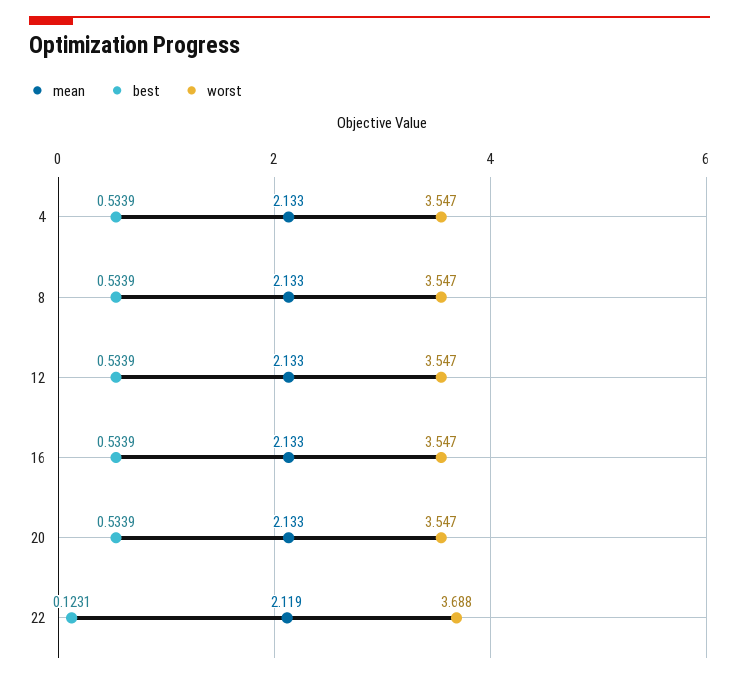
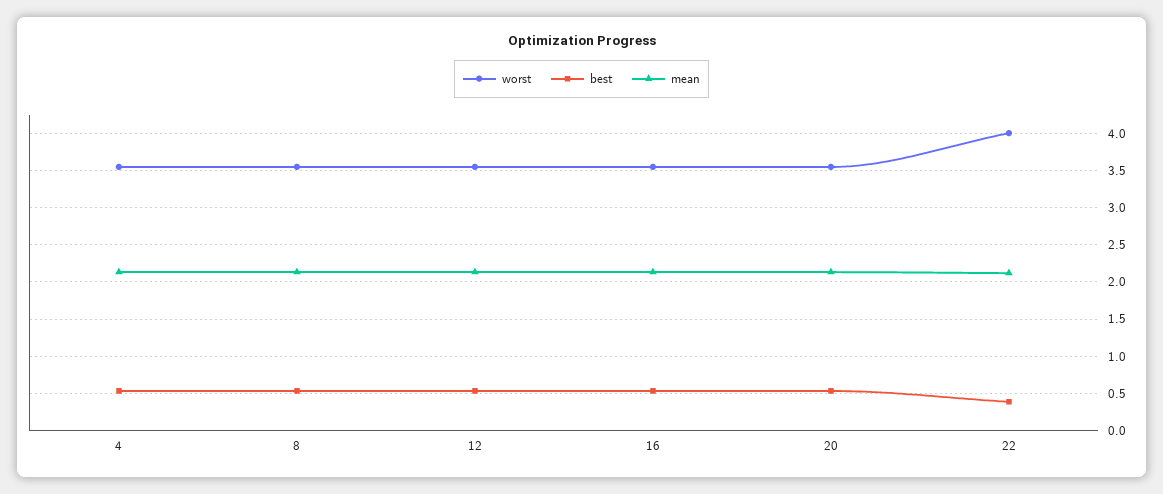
  {
    "mean": {
      "4": 2.133,
      "8": 2.133,
      "12": 2.133,
      "16": 2.133,
      "20": 2.133,
      "22": 2.119
    },
    "best": {
      "4": 0.5339,
      "8": 0.5339,
      "12": 0.5339,
      "16": 0.5339,
      "20": 0.5339,
-     "22": 0.1231
+     "22": 0.4
    },
    "worst": {
      "4": 3.547,
      "8": 3.547,
      "12": 3.547,
      "16": 3.547,
      "20": 3.547,
-     "22": 3.688
+     "22": 4
    }
  }

